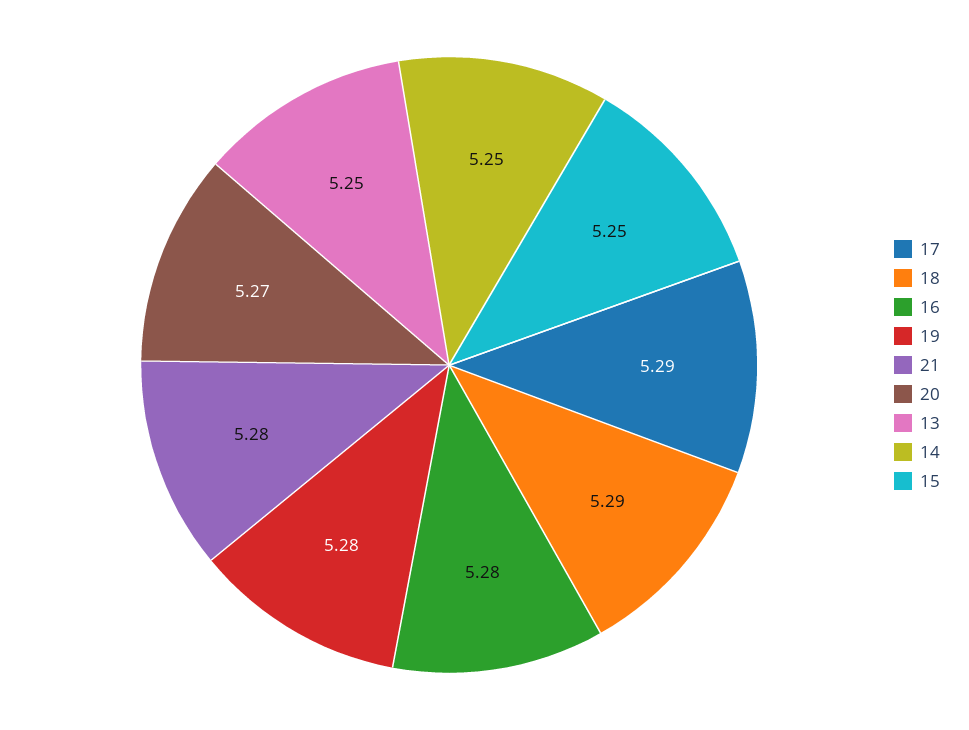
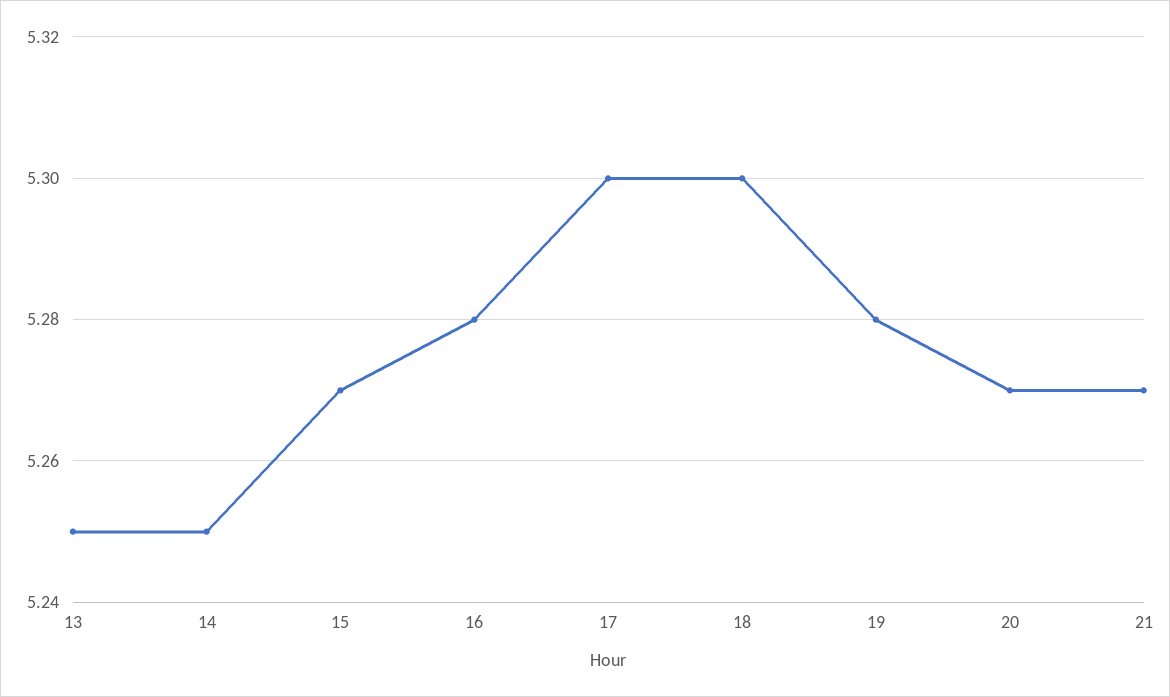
  {
-   "17": 5.29,
+   "17": 5.3,
-   "18": 5.29,
+   "18": 5.3,
    "16": 5.28,
    "19": 5.28,
-   "21": 5.28,
+   "21": 5.27,
    "20": 5.27,
    "13": 5.25,
    "14": 5.25,
-   "15": 5.25
+   "15": 5.27
  }

